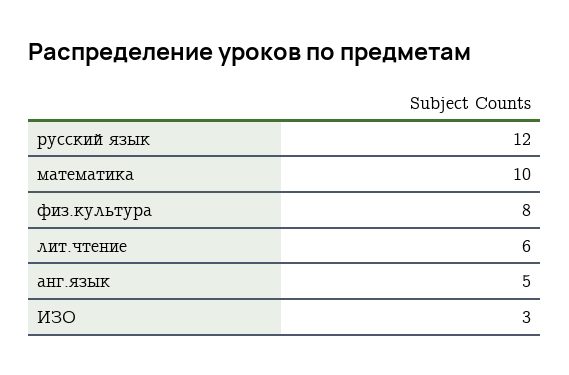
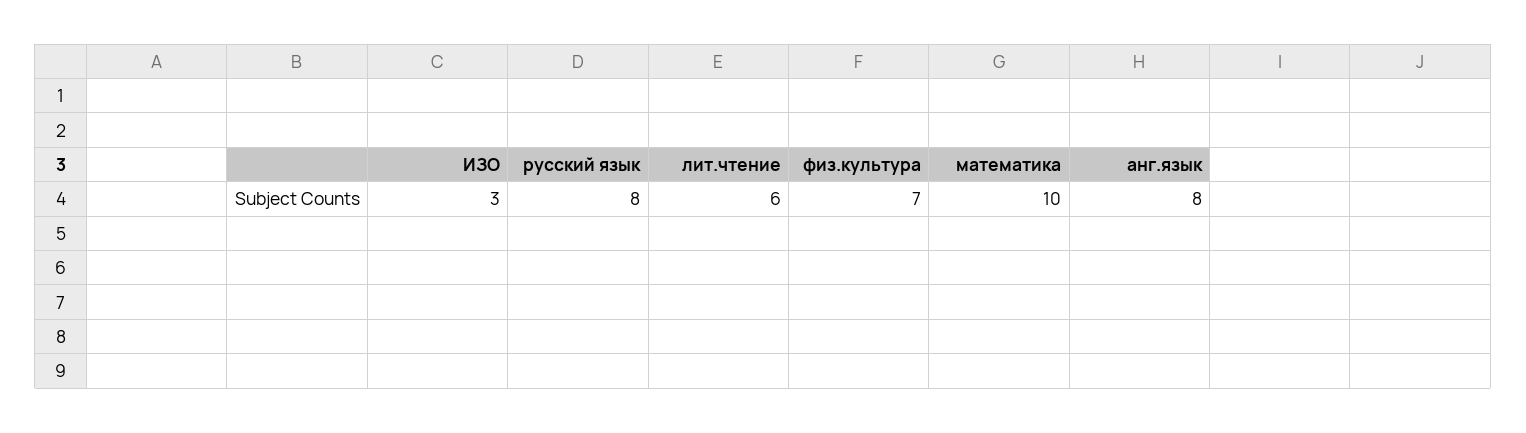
  {
-   "русский язык": 12,
+   "русский язык": 8,
    "математика": 10,
-   "физ.культура": 8,
+   "физ.культура": 7,
    "лит.чтение": 6,
-   "анг.язык": 5,
+   "анг.язык": 8,
    "ИЗО": 3
  }

